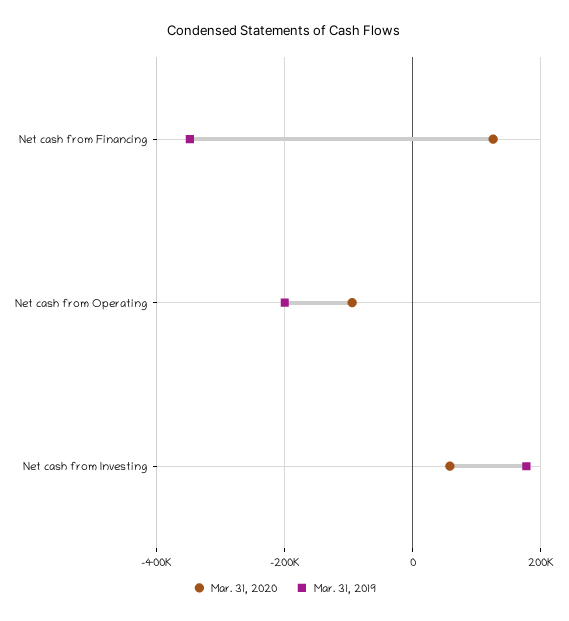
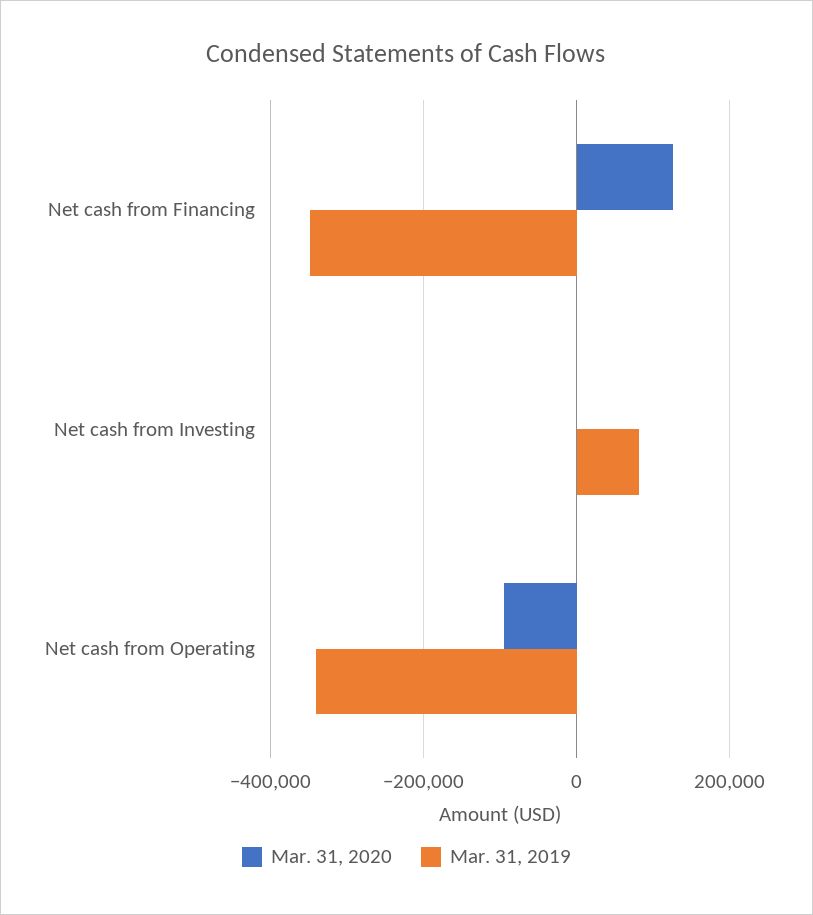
  {
    "Mar. 31, 2020": {
      "Net cash from Financing": 120000,
      "Net cash from Operating": -100000,
-     "Net cash from Investing": 60000
+     "Net cash from Investing": 0
    },
    "Mar. 31, 2019": {
      "Net cash from Financing": -340000,
-     "Net cash from Operating": -200000,
+     "Net cash from Operating": -340000,
-     "Net cash from Investing": 180000
+     "Net cash from Investing": 80000
    }
  }

